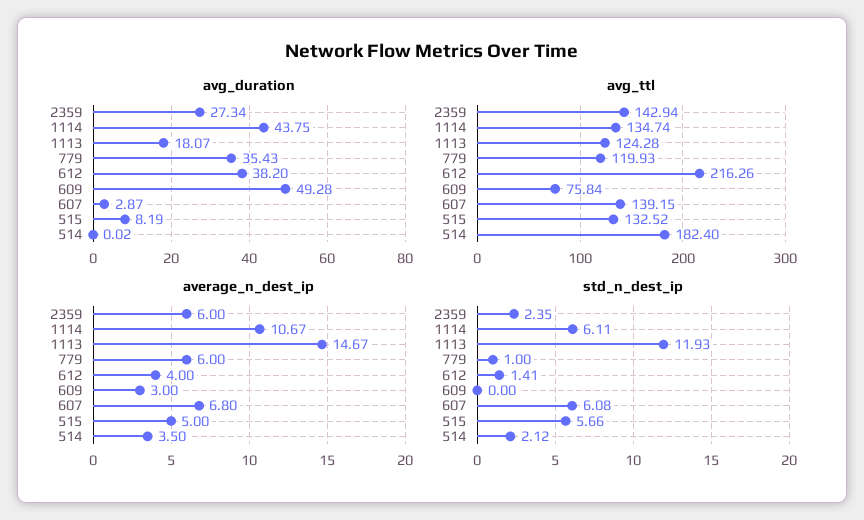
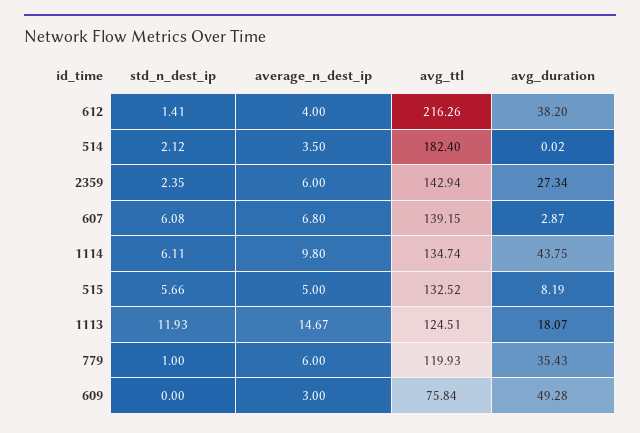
  {
    "avg_duration": {
      "2359": 27.34,
      "1114": 43.75,
      "1113": 18.07,
      "779": 35.43,
      "612": 38.2,
      "609": 49.28,
      "607": 2.87,
      "515": 8.19,
      "514": 0.02
    },
    "avg_ttl": {
      "2359": 142.94,
      "1114": 134.74,
-     "1113": 124.28,
+     "1113": 124.51,
      "779": 119.93,
      "612": 216.26,
      "609": 75.84,
      "607": 139.15,
      "515": 132.52,
      "514": 182.4
    },
    "average_n_dest_ip": {
      "2359": 6,
-     "1114": 10.67,
+     "1114": 9.8,
      "1113": 14.67,
      "779": 6,
      "612": 4,
      "609": 3,
      "607": 6.8,
      "515": 5,
      "514": 3.5
    },
    "std_n_dest_ip": {
      "2359": 2.35,
      "1114": 6.11,
      "1113": 11.93,
      "779": 1,
      "612": 1.41,
      "609": 0,
      "607": 6.08,
      "515": 5.66,
      "514": 2.12
    }
  }

